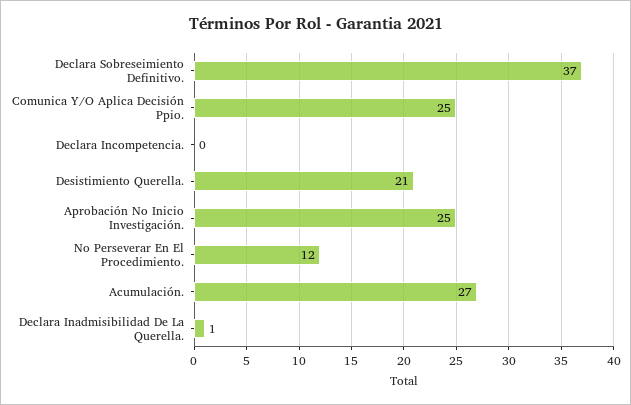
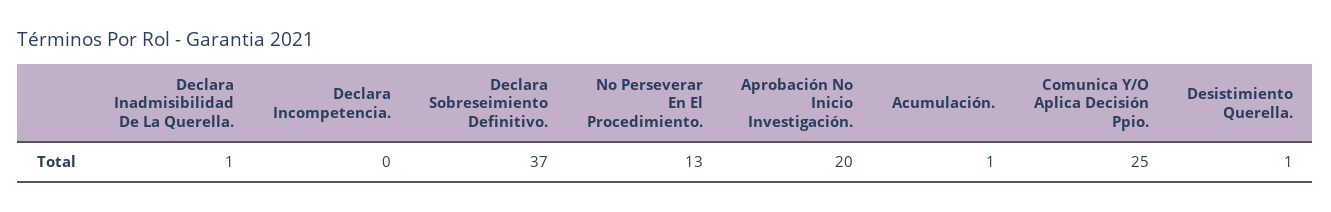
  {
    "Declara Sobreseimiento Definitivo.": 37,
    "Comunica Y/O Aplica Decisión Ppio.": 25,
    "Declara Incompetencia.": 0,
-   "Desistimiento Querella.": 21,
+   "Desistimiento Querella.": 1,
-   "Aprobación No Inicio Investigación.": 25,
+   "Aprobación No Inicio Investigación.": 20,
-   "No Perseverar En El Procedimiento.": 12,
+   "No Perseverar En El Procedimiento.": 13,
-   "Acumulación.": 27,
+   "Acumulación.": 1,
    "Declara Inadmisibilidad De La Querella.": 1
  }

